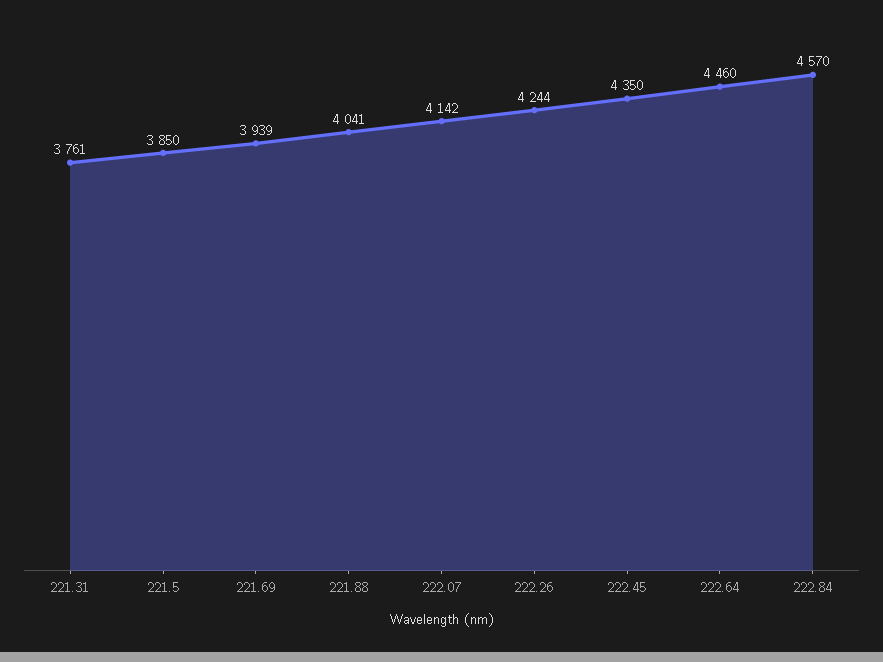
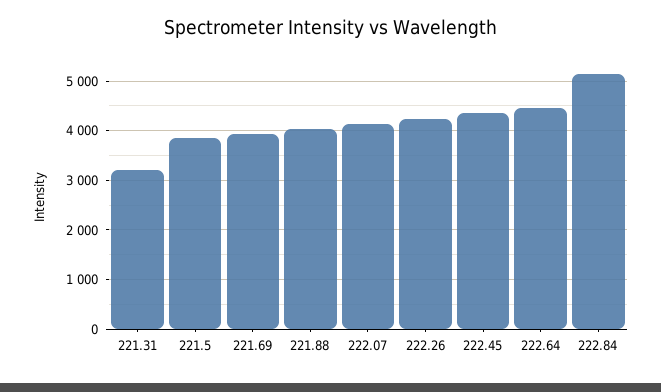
  {
-   "221.31": 3761,
+   "221.31": 3200,
    "221.5": 3850,
    "221.69": 3939,
    "221.88": 4041,
    "222.07": 4142,
    "222.26": 4244,
    "222.45": 4350,
    "222.64": 4460,
-   "222.84": 4570
+   "222.84": 5200
  }

